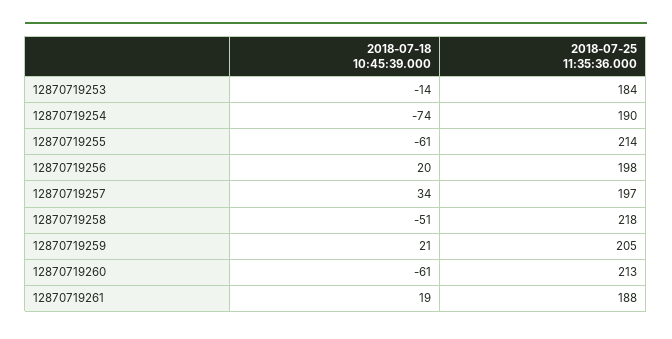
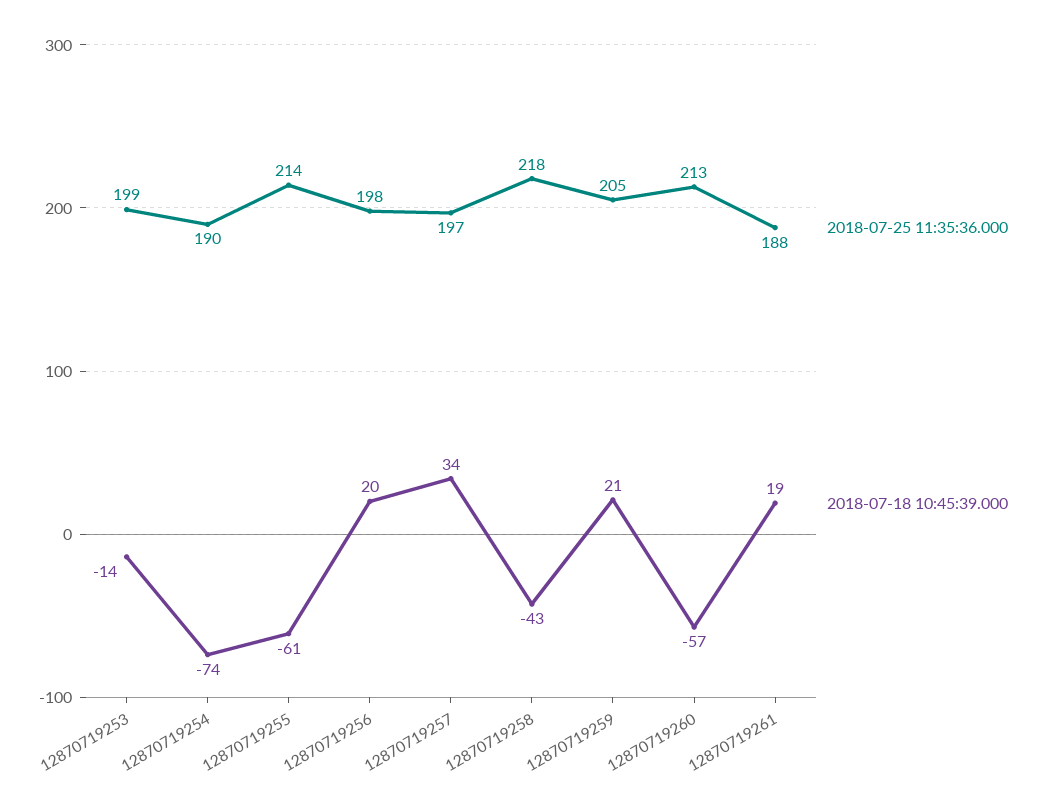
  {
    "2018-07-18 10:45:39.000": {
      "12870719253": -14,
      "12870719254": -74,
      "12870719255": -61,
      "12870719256": 20,
      "12870719257": 34,
-     "12870719258": -51,
+     "12870719258": -43,
      "12870719259": 21,
-     "12870719260": -61,
+     "12870719260": -57,
      "12870719261": 19
    },
    "2018-07-25 11:35:36.000": {
-     "12870719253": 184,
+     "12870719253": 199,
      "12870719254": 190,
      "12870719255": 214,
      "12870719256": 198,
      "12870719257": 197,
      "12870719258": 218,
      "12870719259": 205,
      "12870719260": 213,
      "12870719261": 188
    }
  }

